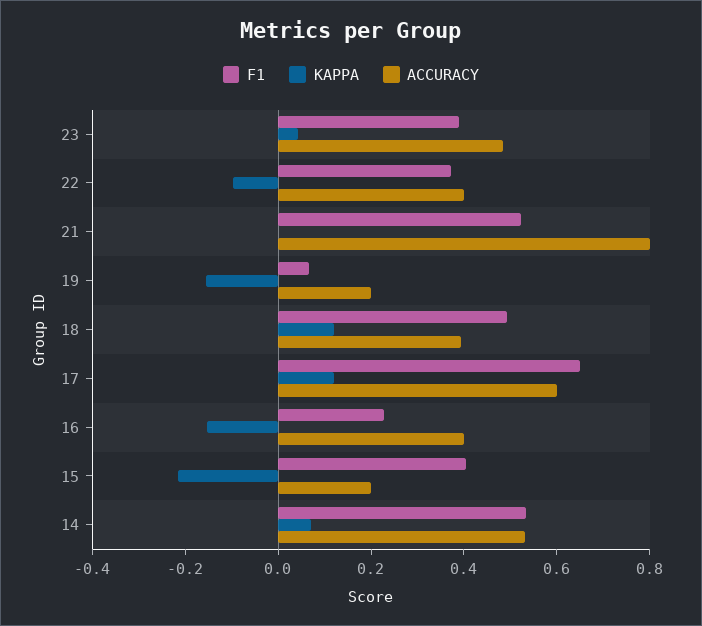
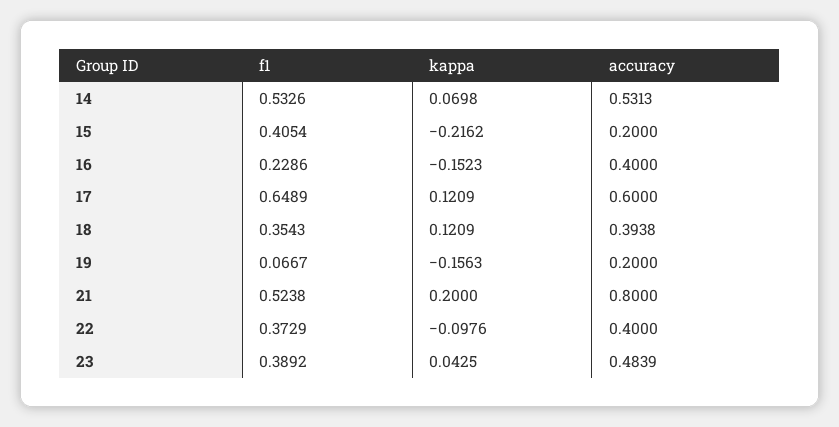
  {
    "F1": {
      "23": 0.3892,
      "22": 0.3729,
      "21": 0.5238,
      "19": 0.0667,
-     "18": 0.5,
+     "18": 0.3543,
      "17": 0.6489,
      "16": 0.2286,
      "15": 0.4054,
      "14": 0.5326
    },
    "KAPPA": {
      "23": 0.0425,
      "22": -0.0976,
-     "21": 0,
+     "21": 0.2,
      "19": -0.1563,
      "18": 0.1209,
      "17": 0.1209,
      "16": -0.1523,
      "15": -0.2162,
      "14": 0.0698
    },
    "ACCURACY": {
      "23": 0.4839,
      "22": 0.4,
      "21": 0.8,
      "19": 0.2,
      "18": 0.3938,
      "17": 0.6,
      "16": 0.4,
      "15": 0.2,
      "14": 0.5313
    }
  }

